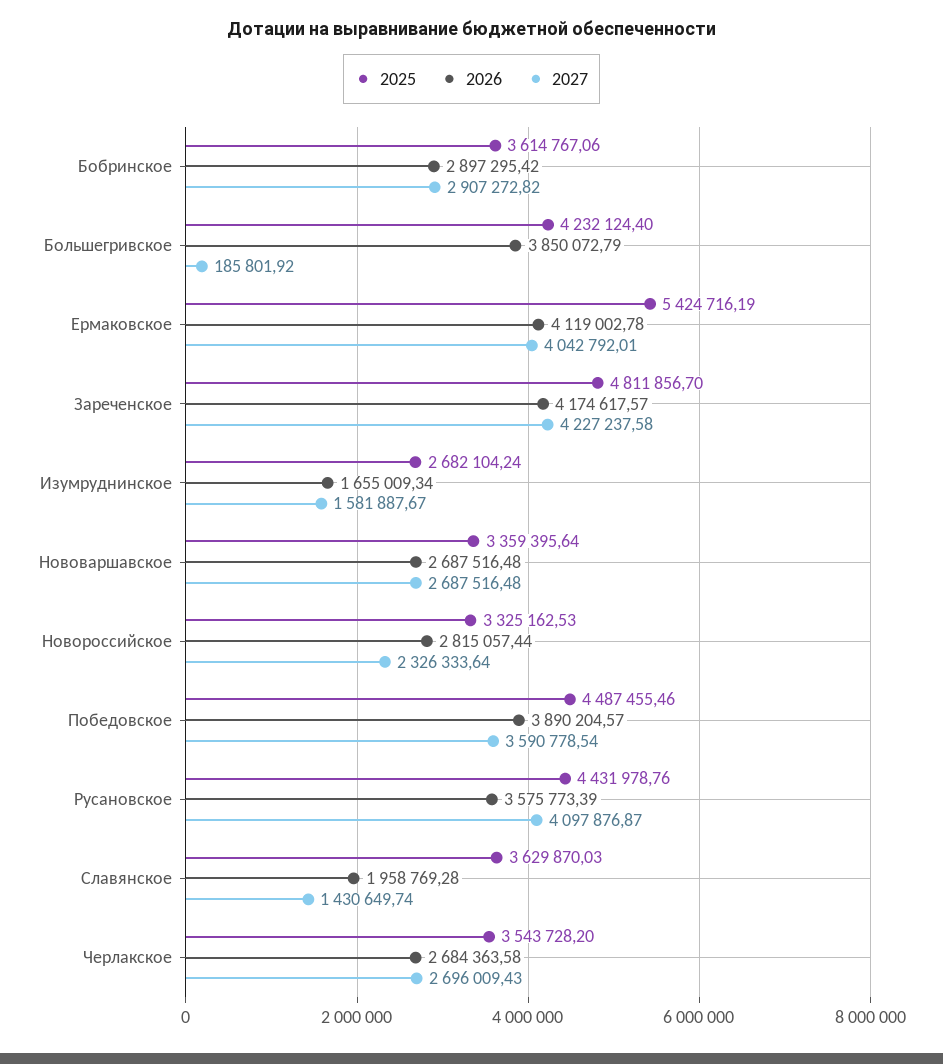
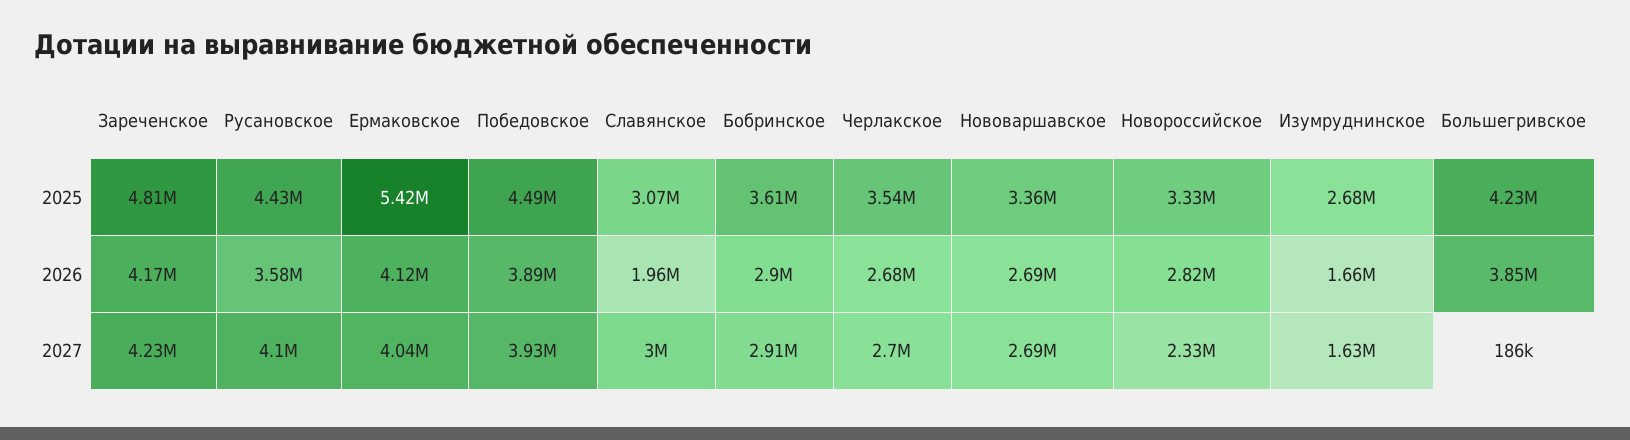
  {
    "2025": {
      "Бобринское": 3614767.06,
      "Большегривское": 4232124.4,
      "Ермаковское": 5424716.19,
      "Зареченское": 4811856.7,
      "Изумруднинское": 2682104.24,
      "Нововаршавское": 3359395.64,
      "Новороссийское": 3325162.53,
      "Победовское": 4487455.46,
      "Русановское": 4431978.76,
-     "Славянское": 3629870.03,
+     "Славянское": 3070000,
      "Черлакское": 3543728.2
    },
    "2026": {
      "Бобринское": 2897295.42,
      "Большегривское": 3850072.79,
      "Ермаковское": 4119002.78,
      "Зареченское": 4174617.57,
      "Изумруднинское": 1655009.34,
      "Нововаршавское": 2687516.48,
      "Новороссийское": 2815057.44,
      "Победовское": 3890204.57,
      "Русановское": 3575773.39,
      "Славянское": 1958769.28,
      "Черлакское": 2684363.58
    },
    "2027": {
      "Бобринское": 2907272.82,
      "Большегривское": 185801.92,
      "Ермаковское": 4042792.01,
      "Зареченское": 4227237.58,
-     "Изумруднинское": 1581887.67,
+     "Изумруднинское": 1630000,
      "Нововаршавское": 2687516.48,
      "Новороссийское": 2326333.64,
-     "Победовское": 3590778.54,
+     "Победовское": 3930000,
      "Русановское": 4097876.87,
-     "Славянское": 1430649.74,
+     "Славянское": 3000000,
      "Черлакское": 2696009.43
    }
  }

